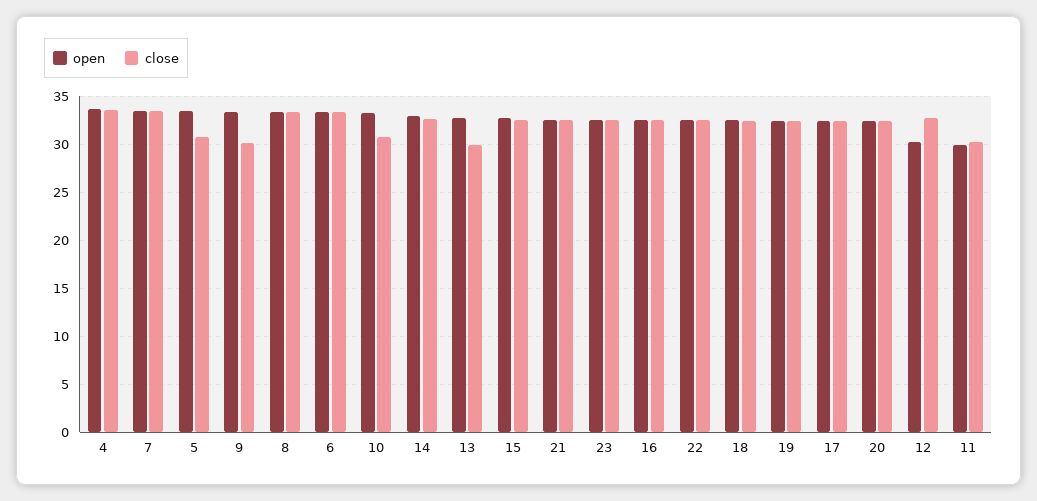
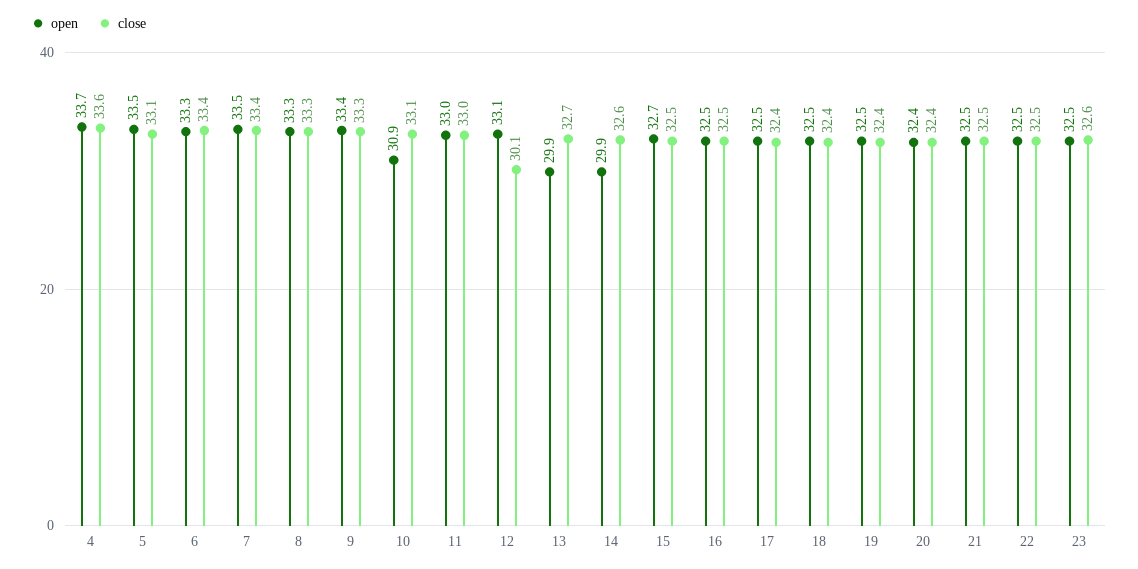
  {
    "open": {
      "4": 33.7,
      "7": 33.5,
      "5": 33.5,
      "9": 33.4,
      "8": 33.3,
      "6": 33.3,
-     "10": 33,
+     "10": 30.9,
-     "14": 33,
+     "14": 29.9,
-     "13": 33,
+     "13": 29.9,
      "15": 32.7,
      "21": 32.5,
      "23": 32.5,
      "16": 32.5,
      "22": 32.5,
      "18": 32.5,
      "19": 32.5,
      "17": 32.5,
      "20": 32.4,
-     "12": 30,
+     "12": 33.1,
-     "11": 30
+     "11": 33
    },
    "close": {
      "4": 33.6,
      "7": 33.4,
-     "5": 31,
+     "5": 33.1,
-     "9": 30,
+     "9": 33.3,
      "8": 33.3,
      "6": 33.4,
-     "10": 31,
+     "10": 33.1,
      "14": 32.6,
-     "13": 30,
+     "13": 32.7,
      "15": 32.5,
      "21": 32.5,
      "23": 32.6,
      "16": 32.5,
      "22": 32.5,
      "18": 32.4,
      "19": 32.4,
      "17": 32.4,
      "20": 32.4,
-     "12": 33,
+     "12": 30.1,
-     "11": 30
+     "11": 33
    }
  }

